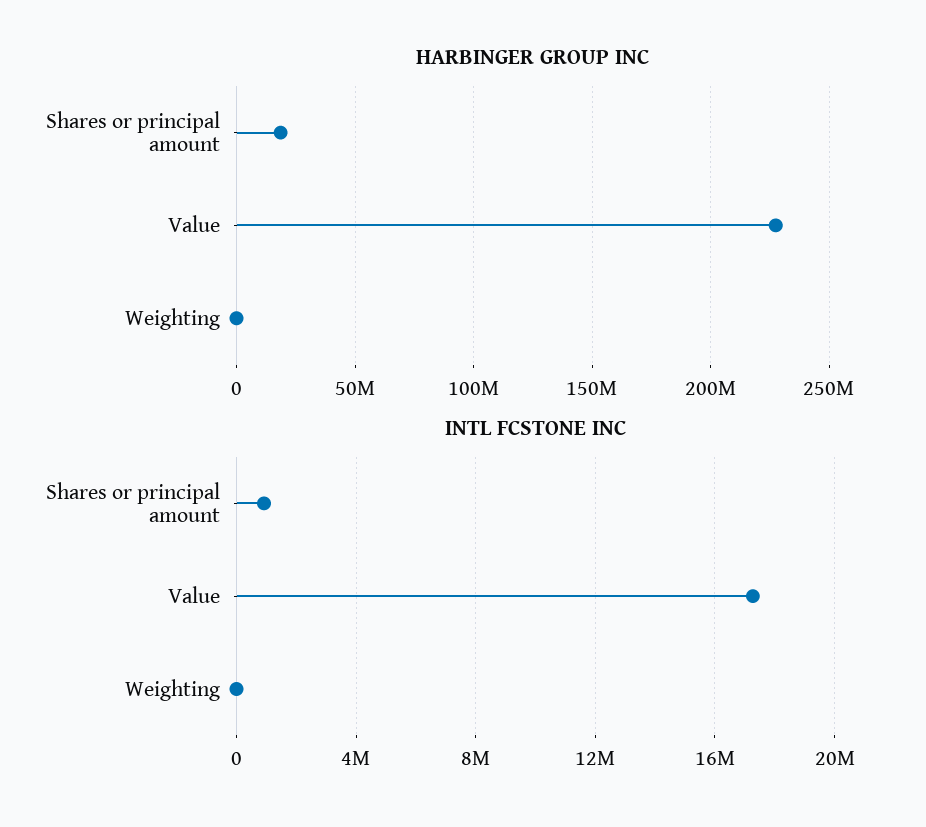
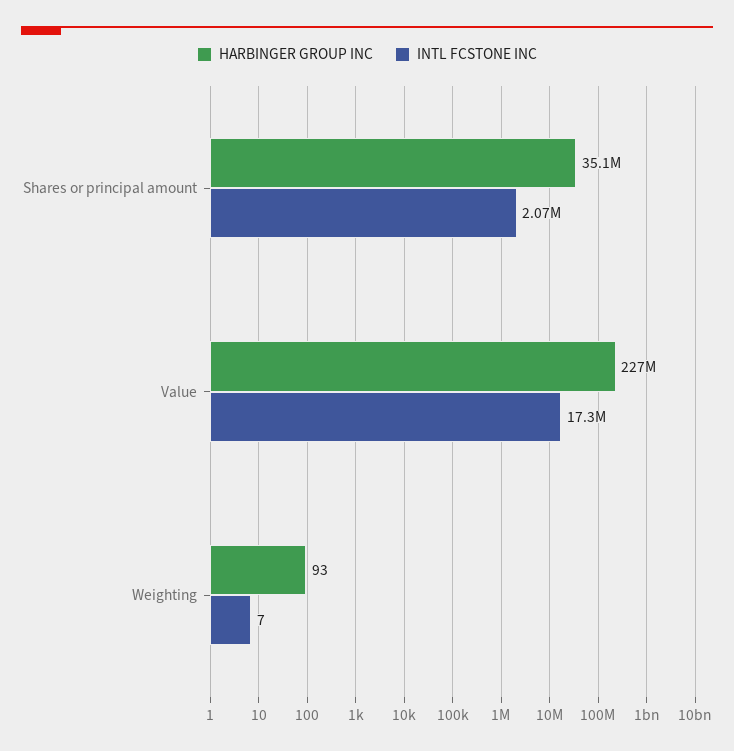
  {
    "HARBINGER GROUP INC": {
-     "Shares or principal amount": 20000000,
+     "Shares or principal amount": 35100000,
      "Value": 227000000,
      "Weighting": 93
    },
    "INTL FCSTONE INC": {
-     "Shares or principal amount": 1000000,
+     "Shares or principal amount": 2070000,
      "Value": 17300000,
      "Weighting": 7
    }
  }

